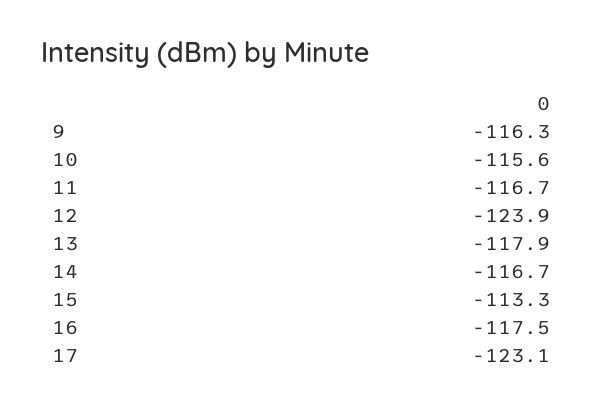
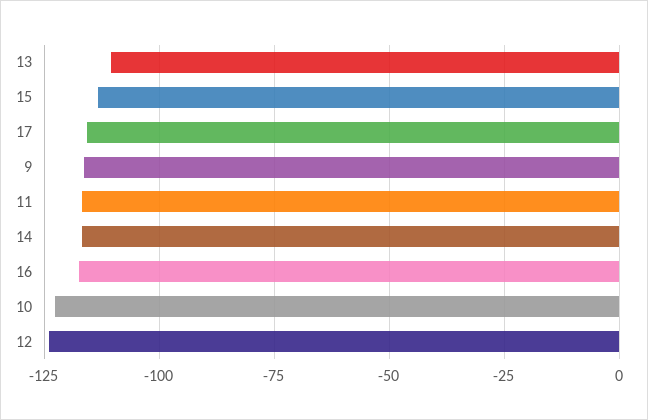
  {
    "9": -116.3,
-   "10": -115.6,
+   "10": -122.5,
    "11": -116.7,
    "12": -123.9,
-   "13": -117.9,
+   "13": -110,
    "14": -116.7,
    "15": -113.3,
    "16": -117.5,
-   "17": -123.1
+   "17": -115
  }

